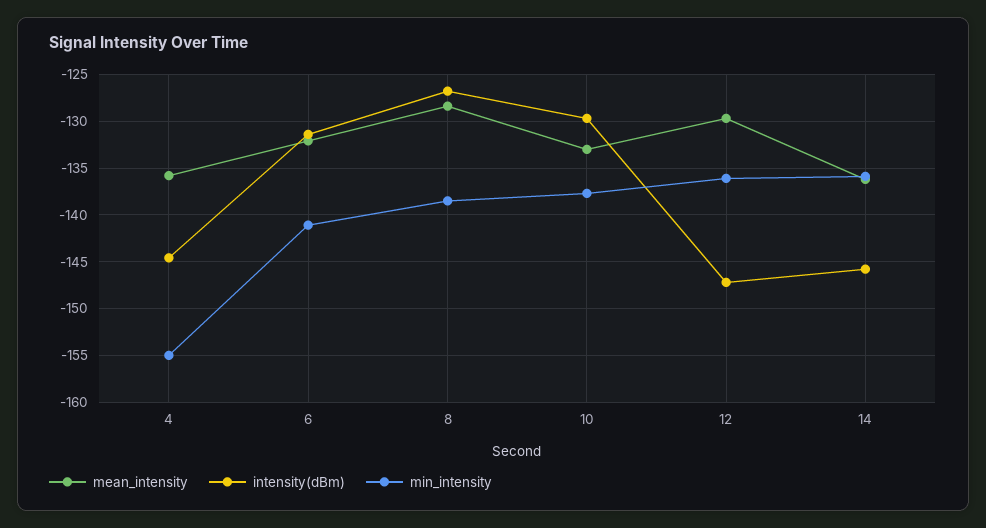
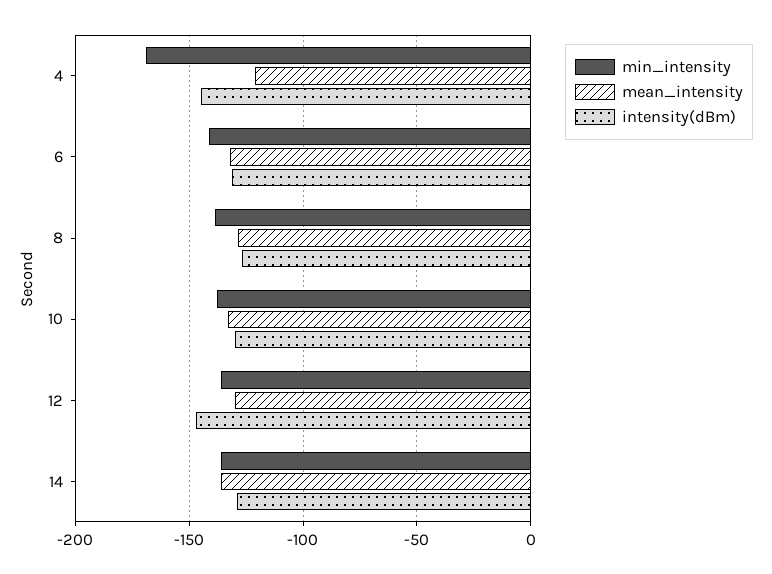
  {
    "mean_intensity": {
-     "4": -136,
+     "4": -120,
      "6": -132,
      "8": -128,
      "10": -133,
      "12": -130,
      "14": -136
    },
    "intensity(dBm)": {
      "4": -145,
      "6": -131,
      "8": -127,
      "10": -130,
      "12": -147,
-     "14": -146
+     "14": -130
    },
    "min_intensity": {
-     "4": -155,
+     "4": -170,
      "6": -141,
      "8": -139,
      "10": -138,
      "12": -136,
      "14": -136
    }
  }

